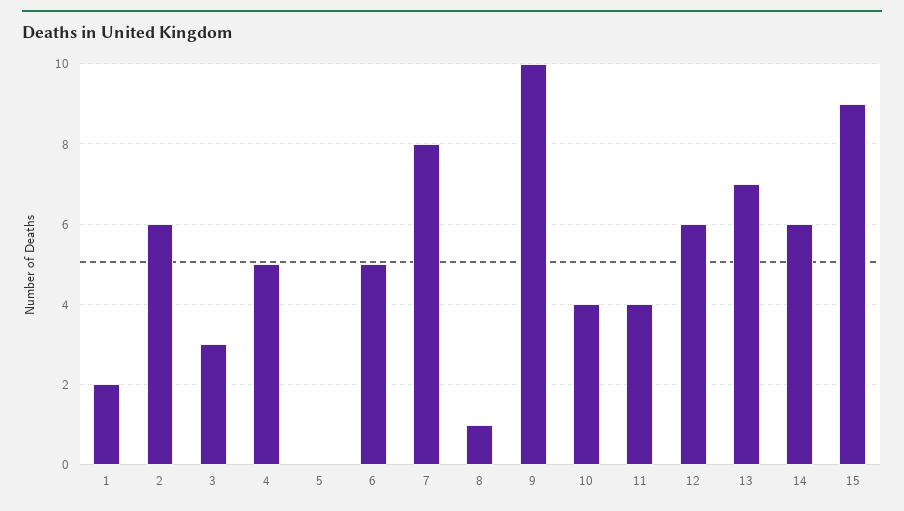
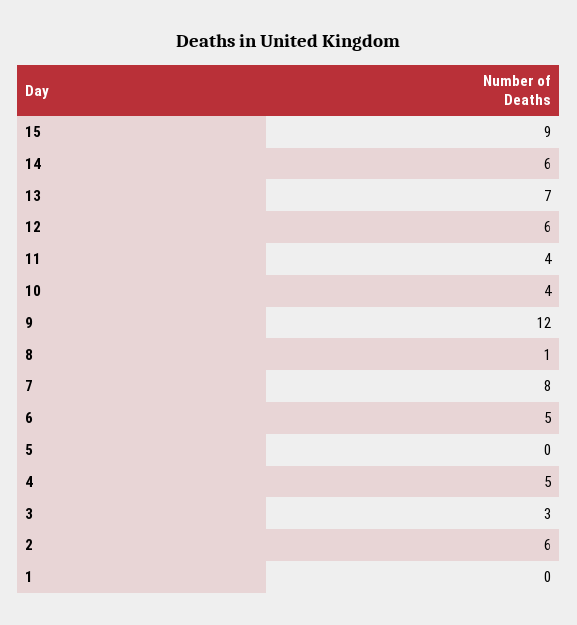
  {
-   "1": 2,
+   "1": 0,
    "2": 6,
    "3": 3,
    "4": 5,
    "5": 0,
    "6": 5,
    "7": 8,
    "8": 1,
-   "9": 10,
+   "9": 12,
    "10": 4,
    "11": 4,
    "12": 6,
    "13": 7,
    "14": 6,
    "15": 9
  }

